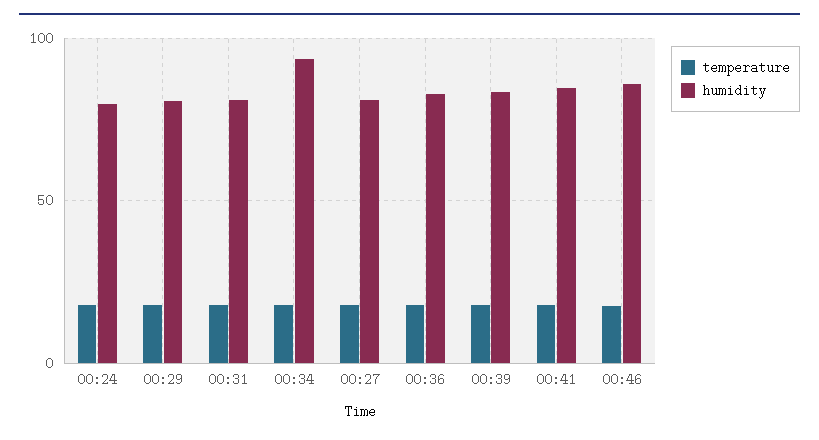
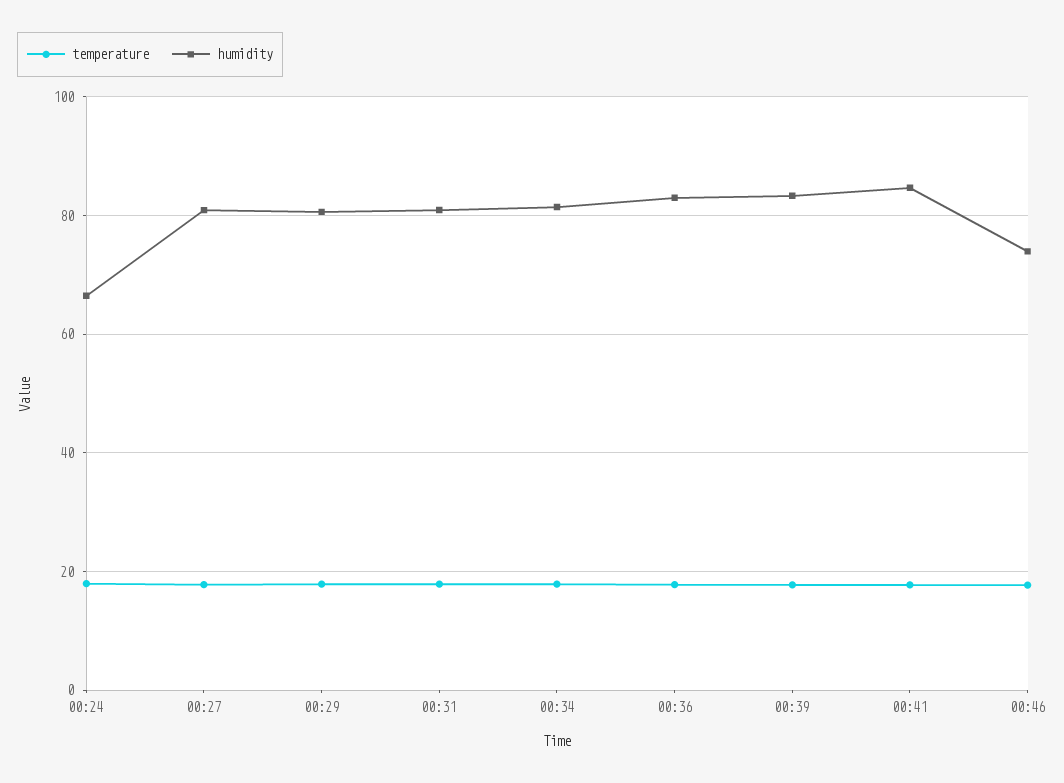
  {
    "temperature": {
      "00:24": 18,
      "00:29": 18,
      "00:31": 18,
      "00:34": 18,
      "00:27": 18,
      "00:36": 18,
      "00:39": 18,
      "00:41": 18,
      "00:46": 18
    },
    "humidity": {
-     "00:24": 80,
+     "00:24": 66,
      "00:29": 80,
      "00:31": 80,
-     "00:34": 95,
+     "00:34": 82,
      "00:27": 80,
      "00:36": 82,
      "00:39": 84,
      "00:41": 84,
-     "00:46": 85
+     "00:46": 74
    }
  }

